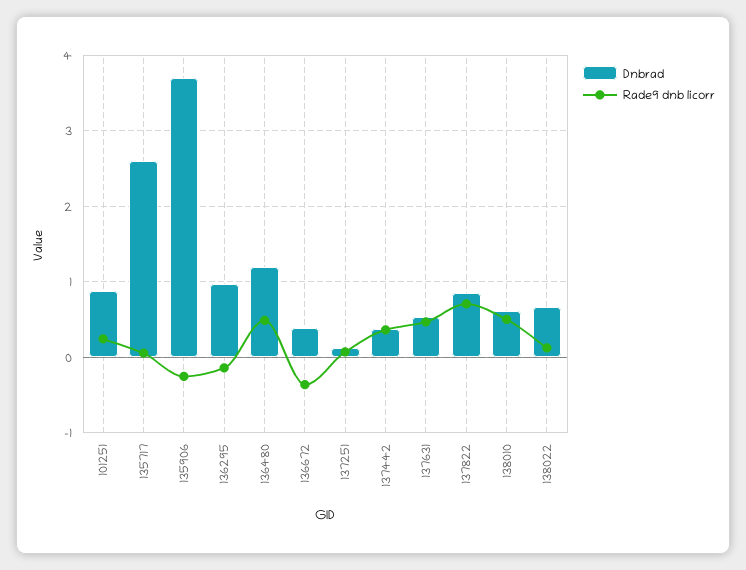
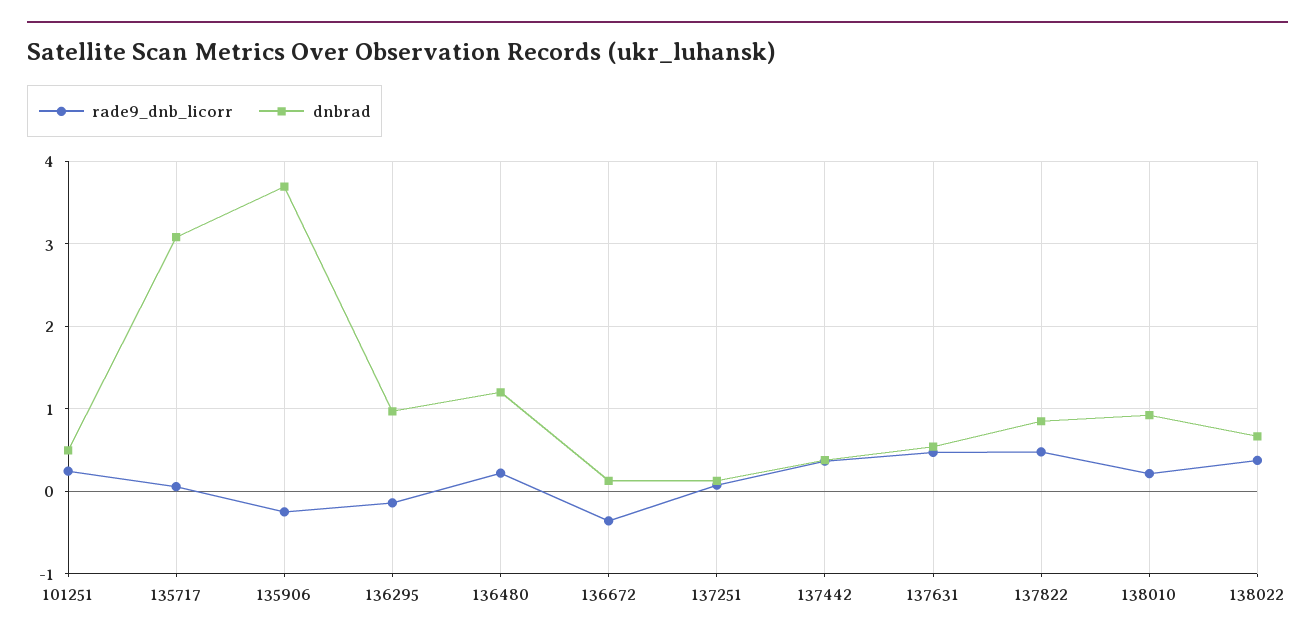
  {
    "Dnbrad": {
-     "101251": 0.9,
+     "101251": 0.5,
-     "135717": 2.6,
+     "135717": 3.1,
      "135906": 3.7,
      "136295": 1,
      "136480": 1.2,
-     "136672": 0.4,
+     "136672": 0.1,
      "137251": 0.1,
      "137442": 0.4,
      "137631": 0.5,
      "137822": 0.8,
-     "138010": 0.6,
+     "138010": 0.9,
      "138022": 0.7
    },
    "Rade9 dnb licorr": {
      "101251": 0.2,
      "135717": 0.1,
      "135906": -0.3,
      "136295": -0.1,
-     "136480": 0.5,
+     "136480": 0.2,
      "136672": -0.4,
      "137251": 0.1,
      "137442": 0.4,
      "137631": 0.5,
-     "137822": 0.7,
+     "137822": 0.5,
-     "138010": 0.5,
+     "138010": 0.2,
-     "138022": 0.1
+     "138022": 0.4
    }
  }

